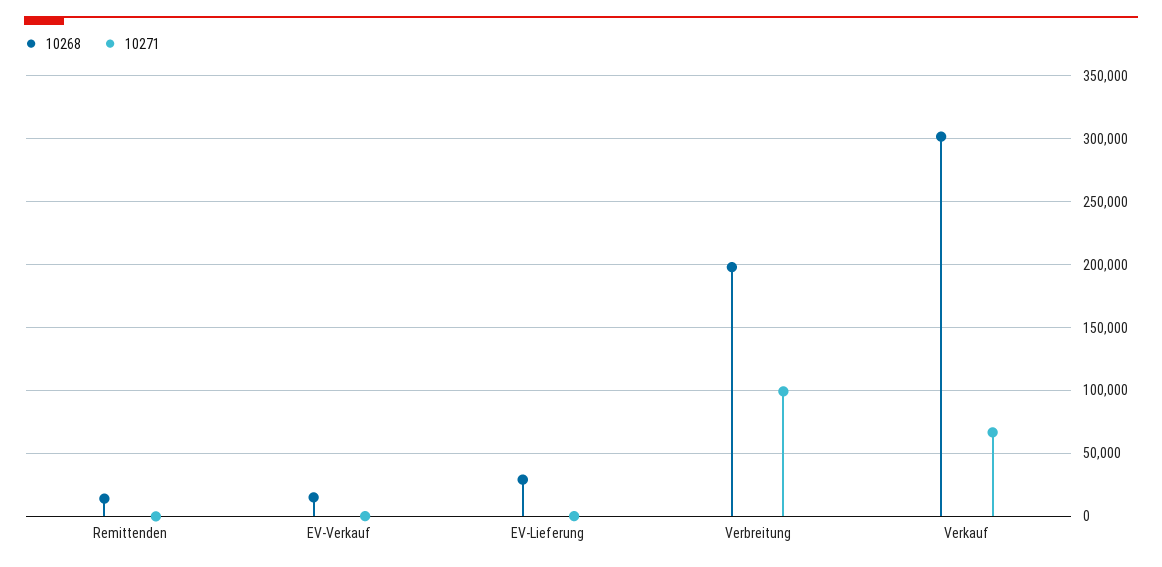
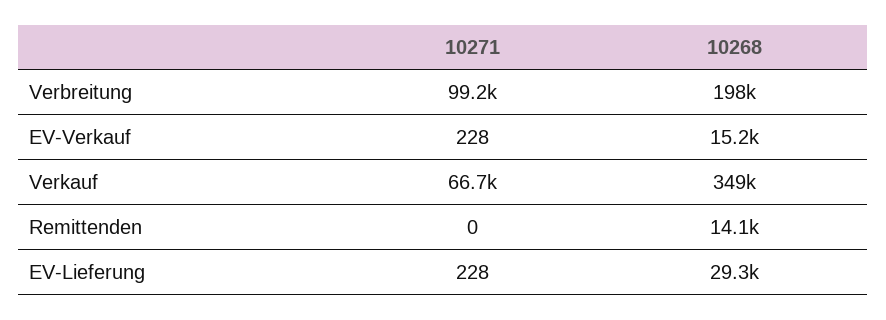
  {
    "10268": {
      "Remittenden": 14100,
      "EV-Verkauf": 15200,
      "EV-Lieferung": 29300,
      "Verbreitung": 198000,
-     "Verkauf": 300000
+     "Verkauf": 349000
    },
    "10271": {
      "Remittenden": 0,
      "EV-Verkauf": 228,
      "EV-Lieferung": 228,
      "Verbreitung": 99200,
      "Verkauf": 66700
    }
  }

